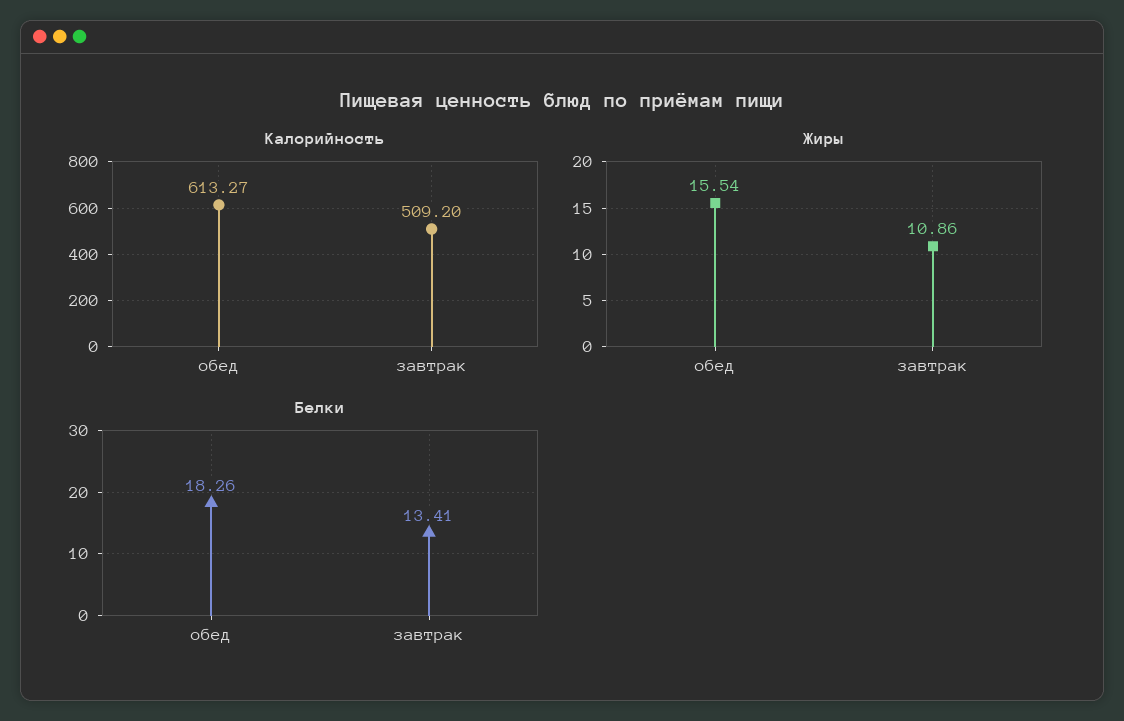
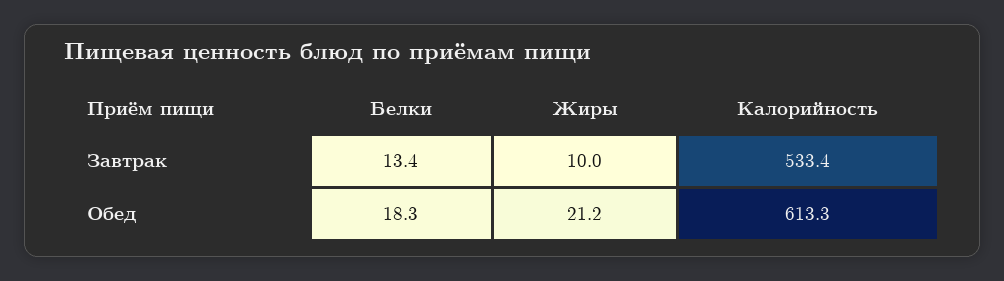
  {
    "Калорийность": {
      "обед": 613.27,
-     "завтрак": 509.2
+     "завтрак": 533.4
    },
    "Жиры": {
-     "обед": 15.54,
+     "обед": 21.2,
-     "завтрак": 10.86
+     "завтрак": 10
    },
    "Белки": {
      "обед": 18.26,
      "завтрак": 13.41
    }
  }

